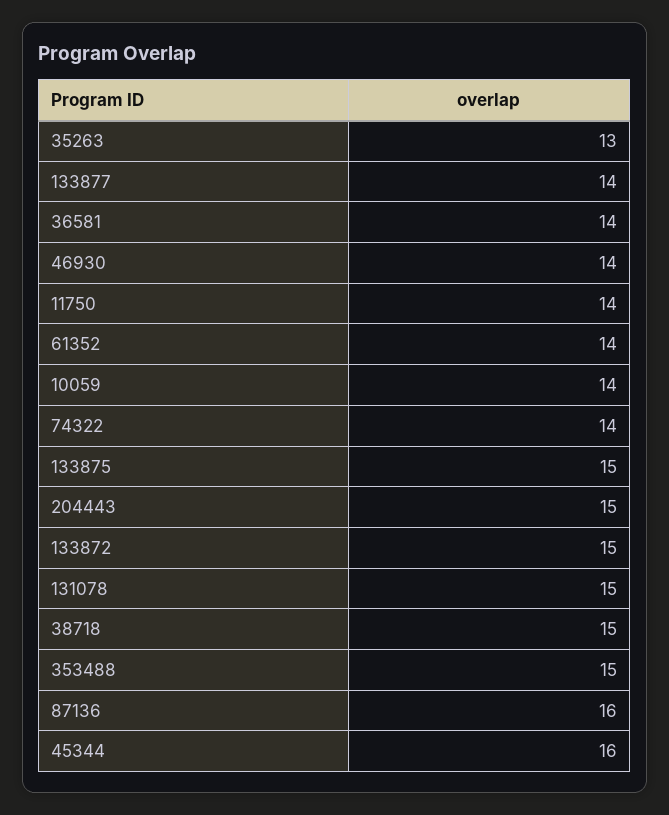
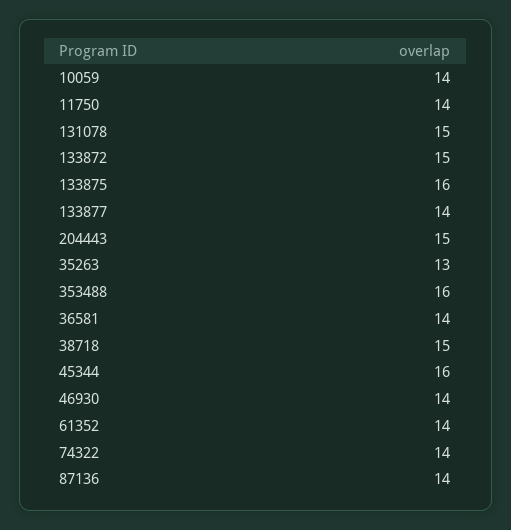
  {
    "35263": 13,
    "133877": 14,
    "36581": 14,
    "46930": 14,
    "11750": 14,
    "61352": 14,
    "10059": 14,
    "74322": 14,
-   "133875": 15,
+   "133875": 16,
    "204443": 15,
    "133872": 15,
    "131078": 15,
    "38718": 15,
-   "353488": 15,
+   "353488": 16,
-   "87136": 16,
+   "87136": 14,
    "45344": 16
  }

